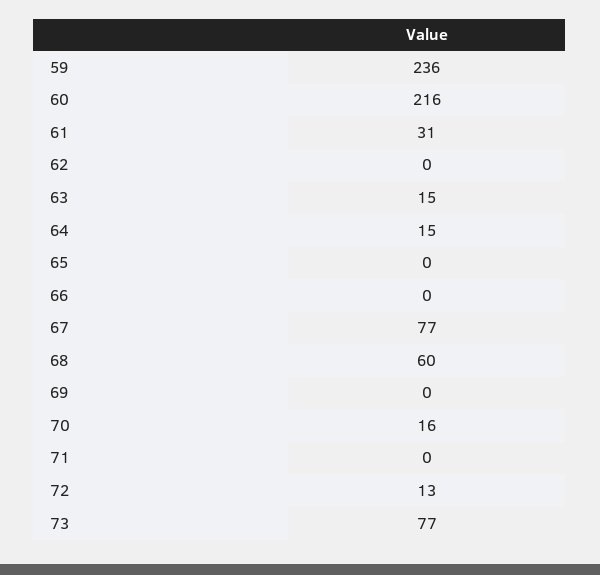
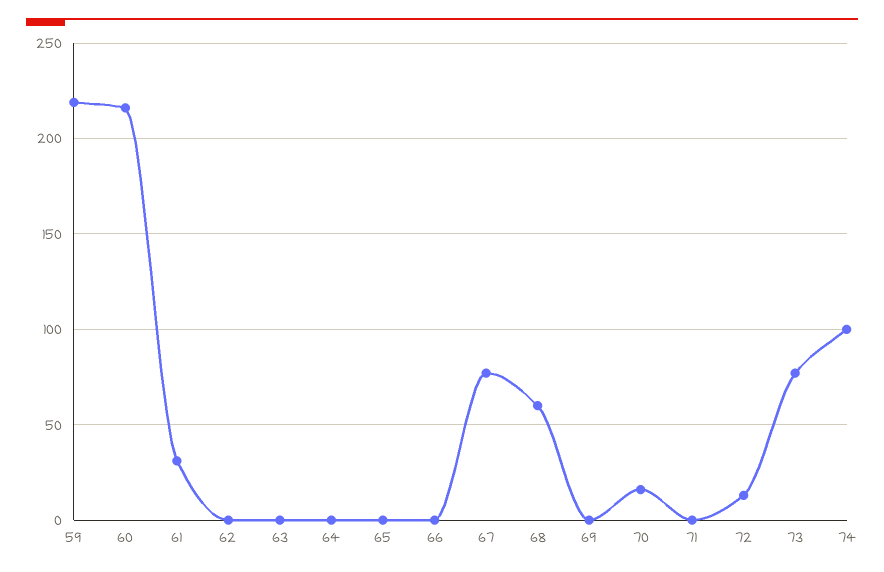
  {
-   "59": 236,
+   "59": 220,
    "60": 216,
    "61": 31,
    "62": 0,
-   "63": 15,
+   "63": 0,
-   "64": 15,
+   "64": 0,
    "65": 0,
    "66": 0,
    "67": 77,
    "68": 60,
    "69": 0,
    "70": 16,
    "71": 0,
    "72": 13,
-   "73": 77
+   "73": 77,
+   "74": 100
  }

